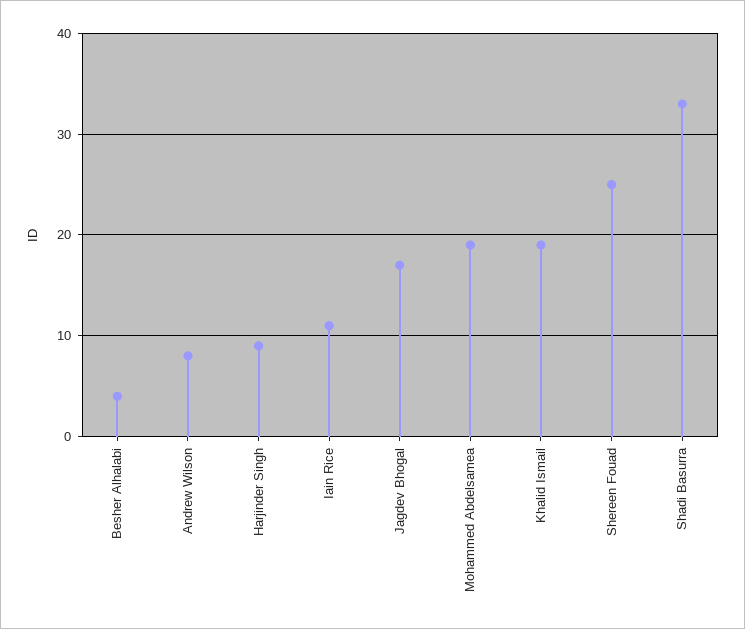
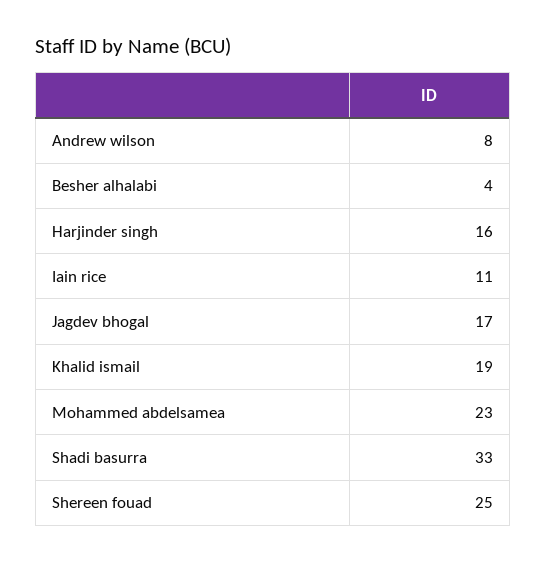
  {
    "Besher Alhalabi": 4,
    "Andrew Wilson": 8,
-   "Harjinder Singh": 9,
+   "Harjinder Singh": 16,
    "Iain Rice": 11,
    "Jagdev Bhogal": 17,
-   "Mohammed Abdelsamea": 19,
+   "Mohammed Abdelsamea": 23,
    "Khalid Ismail": 19,
    "Shereen Fouad": 25,
    "Shadi Basurra": 33
  }

